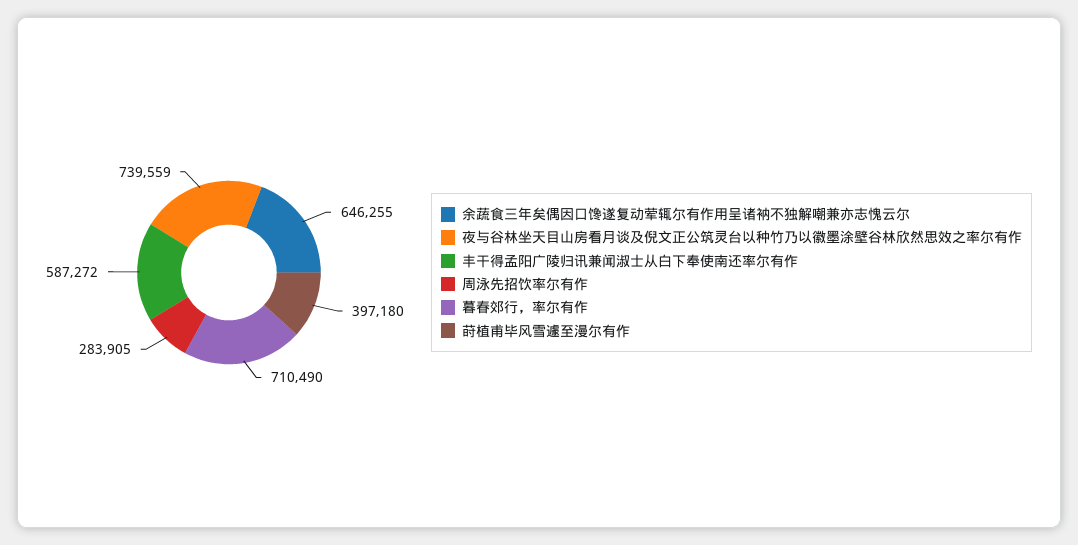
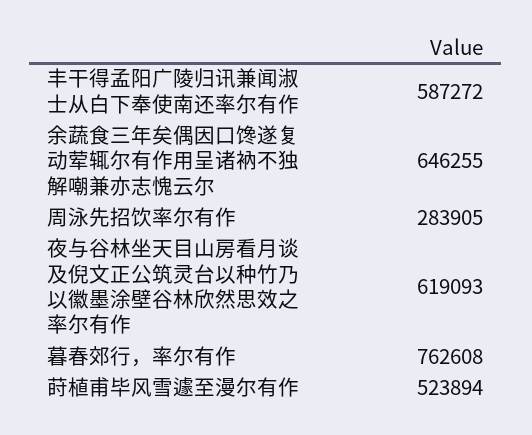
  {
    "余蔬食三年矣偶因口馋遂复动荤辄尔有作用呈诸衲不独解嘲兼亦志愧云尔": 646255,
-   "夜与谷林坐天目山房看月谈及倪文正公筑灵台以种竹乃以徽墨涂壁谷林欣然思效之率尔有作": 739559,
+   "夜与谷林坐天目山房看月谈及倪文正公筑灵台以种竹乃以徽墨涂壁谷林欣然思效之率尔有作": 619093,
    "丰干得孟阳广陵归讯兼闻淑士从白下奉使南还率尔有作": 587272,
    "周泳先招饮率尔有作": 283905,
-   "暮春郊行，率尔有作": 710490,
+   "暮春郊行，率尔有作": 762608,
-   "莳植甫毕风雪遽至漫尔有作": 397180
+   "莳植甫毕风雪遽至漫尔有作": 523894
  }

